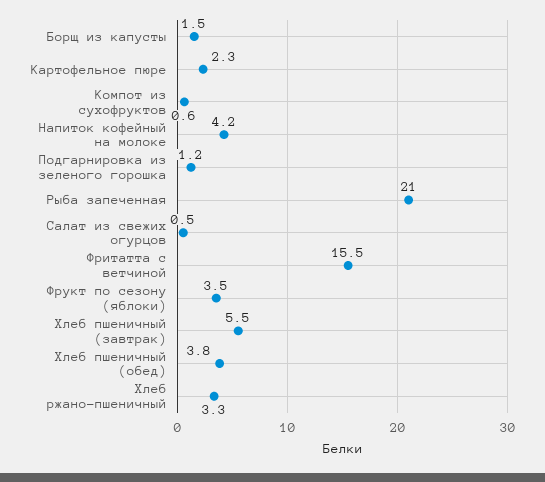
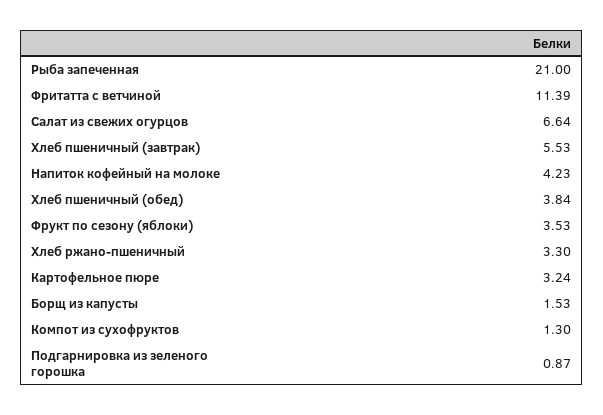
  {
    "Борщ из капусты": 1.53,
-   "Картофельное пюре": 2.3,
+   "Картофельное пюре": 3.24,
-   "Компот из сухофруктов": 0.6,
+   "Компот из сухофруктов": 1.3,
    "Напиток кофейный на молоке": 4.23,
-   "Подгарнировка из зеленого горошка": 1.2,
+   "Подгарнировка из зеленого горошка": 0.87,
    "Рыба запеченная": 21,
-   "Салат из свежих огурцов": 0.5,
+   "Салат из свежих огурцов": 6.64,
-   "Фритатта с ветчиной": 15.5,
+   "Фритатта с ветчиной": 11.39,
    "Фрукт по сезону (яблоки)": 3.53,
    "Хлеб пшеничный (завтрак)": 5.53,
    "Хлеб пшеничный (обед)": 3.84,
    "Хлеб ржано-пшеничный": 3.3
  }

